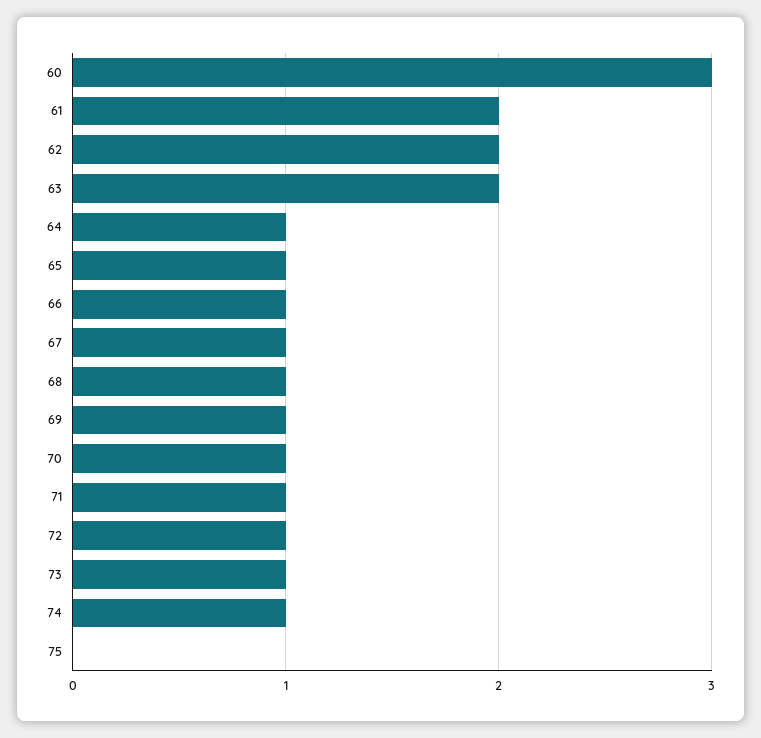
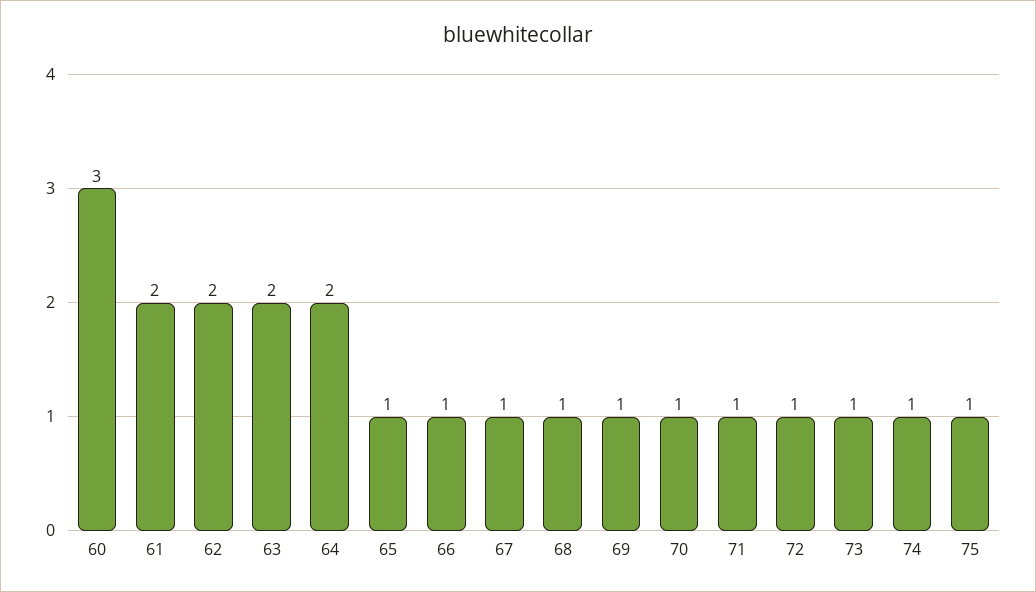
  {
    "60": 3,
    "61": 2,
    "62": 2,
    "63": 2,
-   "64": 1,
+   "64": 2,
    "65": 1,
    "66": 1,
    "67": 1,
    "68": 1,
    "69": 1,
    "70": 1,
    "71": 1,
    "72": 1,
    "73": 1,
    "74": 1,
-   "75": 0
+   "75": 1
  }

